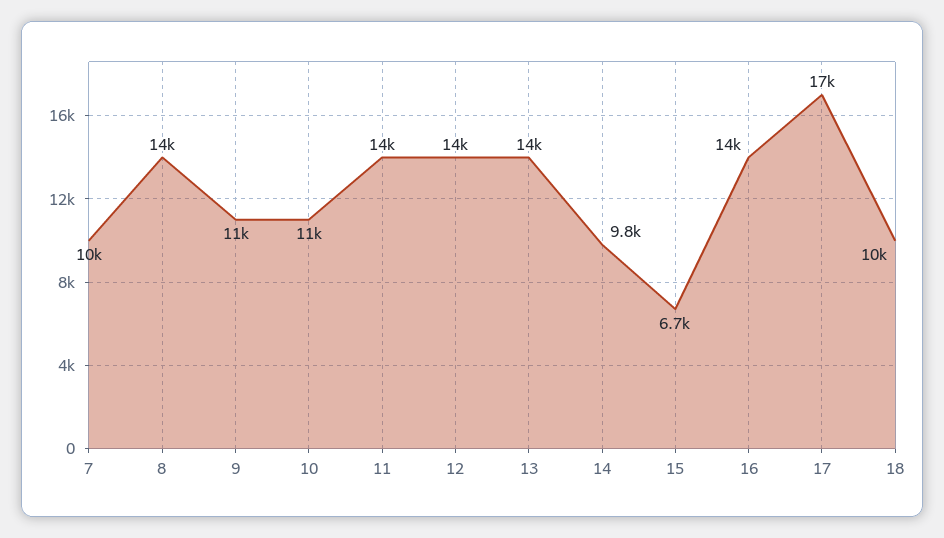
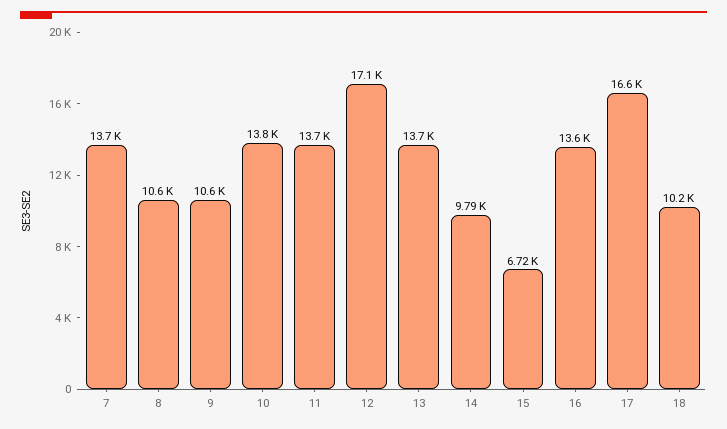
  {
-   "7": 10000,
+   "7": 13700,
-   "8": 14000,
+   "8": 10600,
    "9": 10600,
-   "10": 11000,
+   "10": 13800,
    "11": 13700,
-   "12": 14000,
+   "12": 17100,
    "13": 13700,
    "14": 9790,
    "15": 6720,
    "16": 13600,
    "17": 16600,
    "18": 10200
  }

